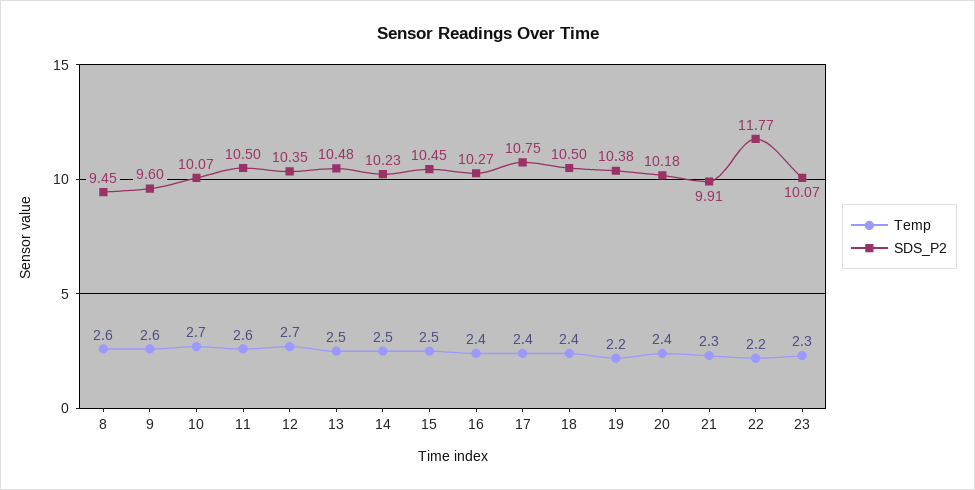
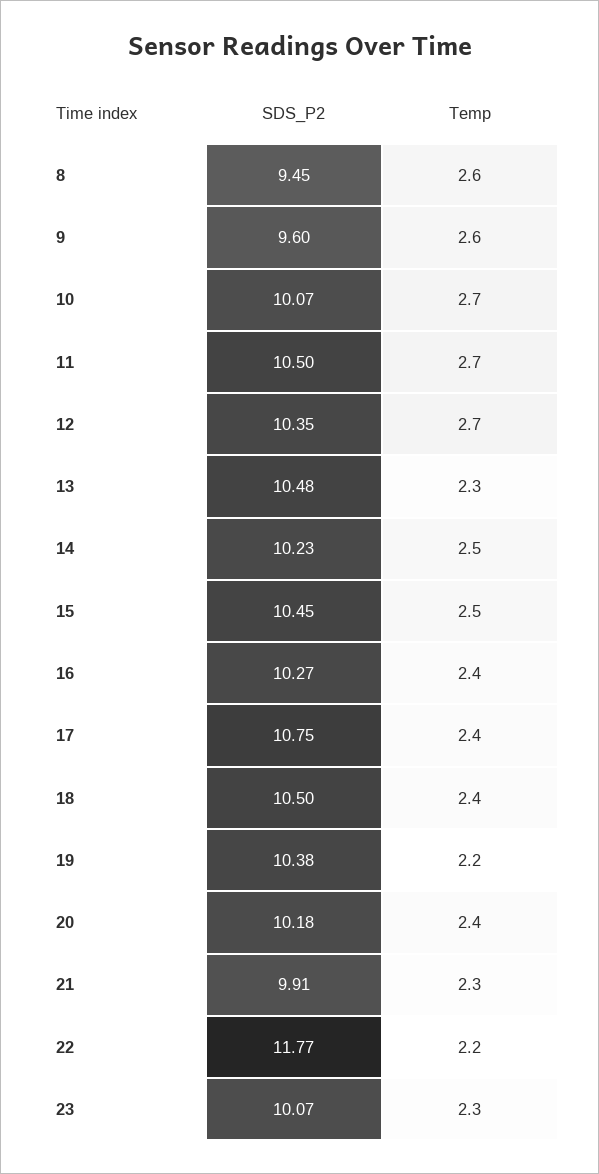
  {
    "Temp": {
      "8": 2.6,
      "9": 2.6,
      "10": 2.7,
-     "11": 2.6,
+     "11": 2.7,
      "12": 2.7,
-     "13": 2.5,
+     "13": 2.3,
      "14": 2.5,
      "15": 2.5,
      "16": 2.4,
      "17": 2.4,
      "18": 2.4,
      "19": 2.2,
      "20": 2.4,
      "21": 2.3,
      "22": 2.2,
      "23": 2.3
    },
    "SDS_P2": {
      "8": 9.45,
      "9": 9.6,
      "10": 10.07,
      "11": 10.5,
      "12": 10.35,
      "13": 10.48,
      "14": 10.23,
      "15": 10.45,
      "16": 10.27,
      "17": 10.75,
      "18": 10.5,
      "19": 10.38,
      "20": 10.18,
      "21": 9.91,
      "22": 11.77,
      "23": 10.07
    }
  }

